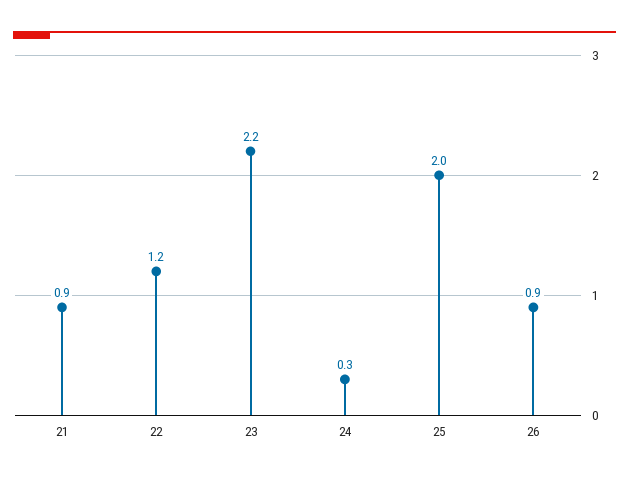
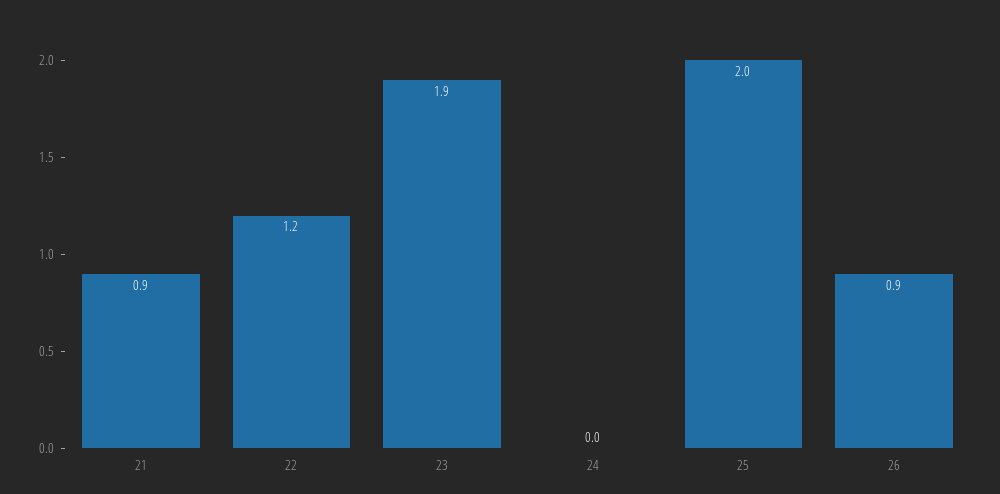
  {
    "21": 0.9,
    "22": 1.2,
-   "23": 2.2,
+   "23": 1.9,
-   "24": 0.3,
+   "24": 0,
    "25": 2,
    "26": 0.9
  }

